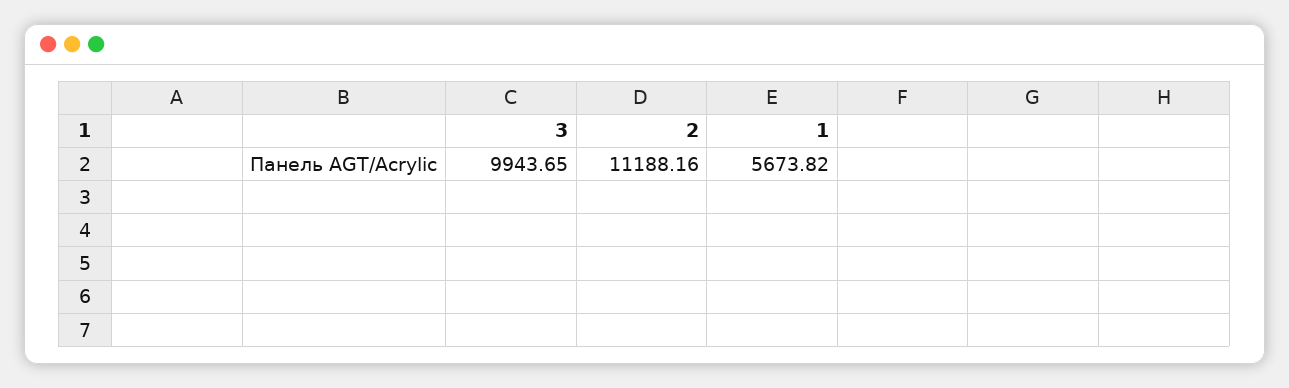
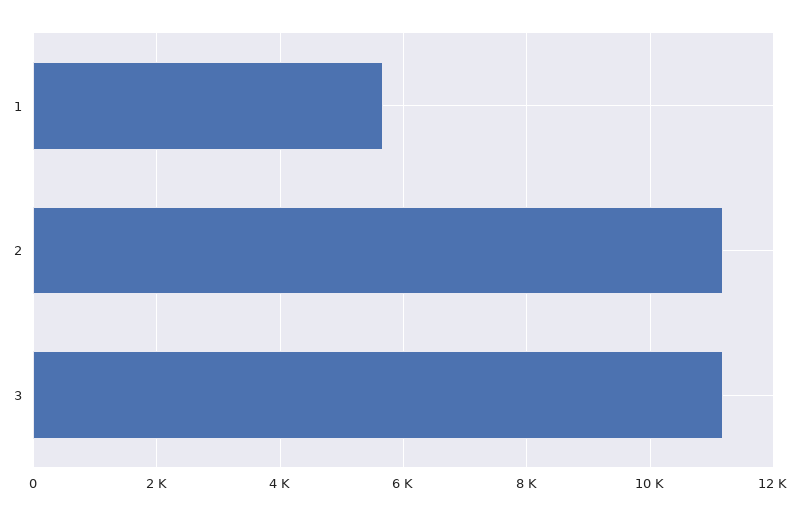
  {
-   "3": 9943.65,
+   "3": 11200,
    "2": 11188.16,
    "1": 5673.82
  }

